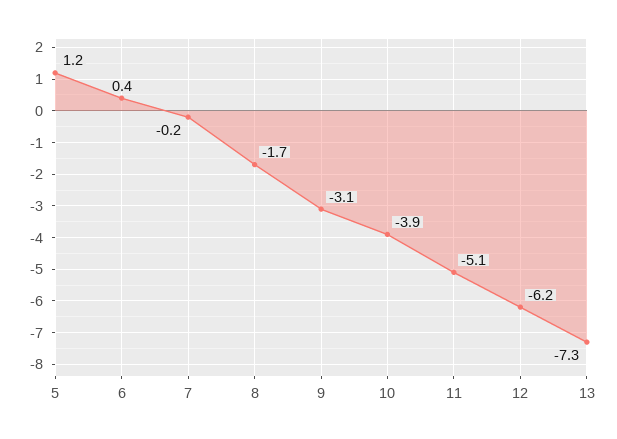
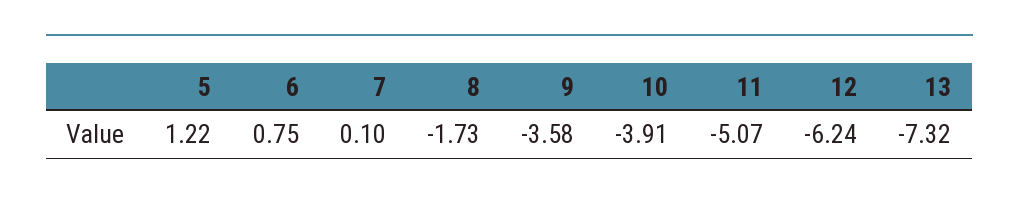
  {
    "5": 1.22,
-   "6": 0.4,
+   "6": 0.75,
-   "7": -0.2,
+   "7": 0.1,
    "8": -1.73,
-   "9": -3.1,
+   "9": -3.58,
    "10": -3.91,
    "11": -5.07,
    "12": -6.24,
    "13": -7.32
  }

